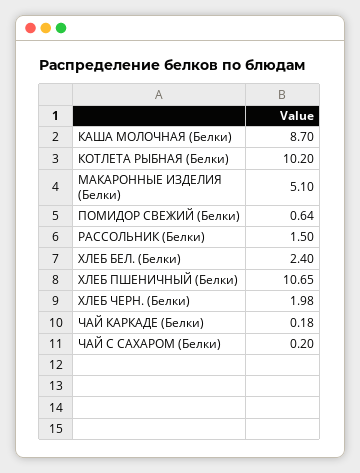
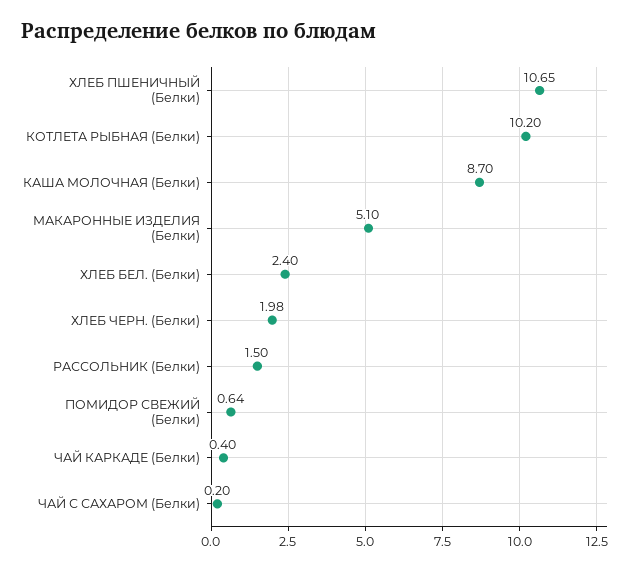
  {
    "КАША МОЛОЧНАЯ (Белки)": 8.7,
    "КОТЛЕТА РЫБНАЯ (Белки)": 10.2,
    "МАКАРОННЫЕ ИЗДЕЛИЯ (Белки)": 5.1,
    "ПОМИДОР СВЕЖИЙ (Белки)": 0.64,
    "РАССОЛЬНИК (Белки)": 1.5,
    "ХЛЕБ БЕЛ. (Белки)": 2.4,
    "ХЛЕБ ПШЕНИЧНЫЙ (Белки)": 10.65,
    "ХЛЕБ ЧЕРН. (Белки)": 1.98,
-   "ЧАЙ КАРКАДЕ (Белки)": 0.18,
+   "ЧАЙ КАРКАДЕ (Белки)": 0.4,
    "ЧАЙ С САХАРОМ (Белки)": 0.2
  }

